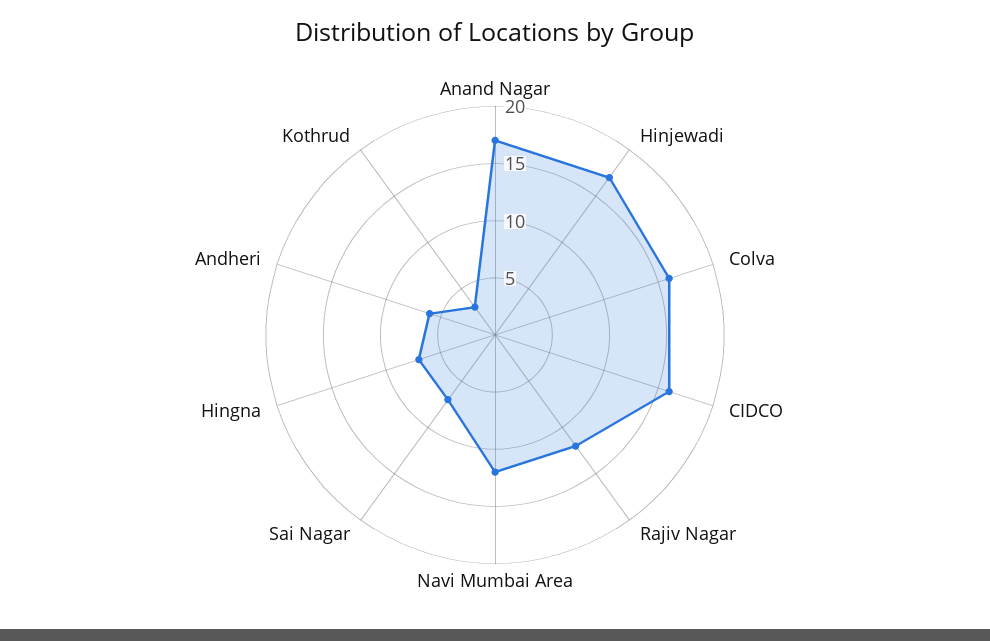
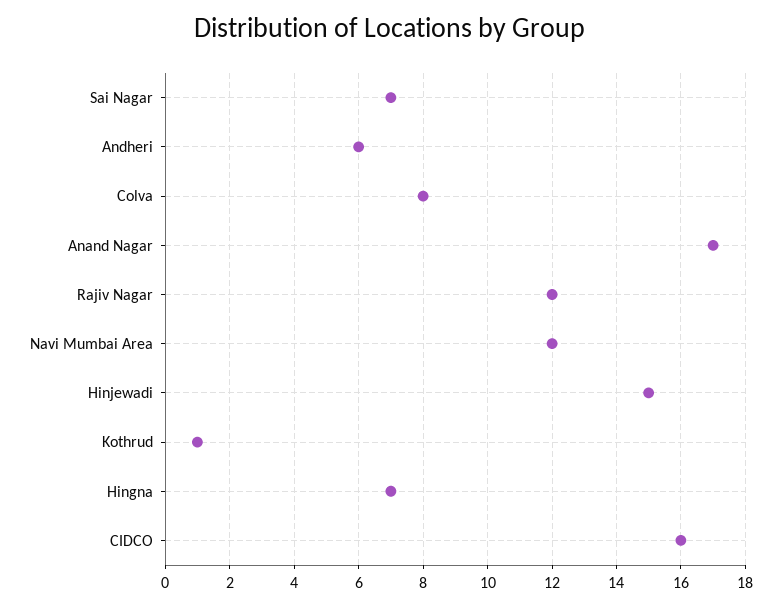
  {
    "Anand Nagar": 17,
-   "Hinjewadi": 17,
+   "Hinjewadi": 15,
-   "Colva": 16,
+   "Colva": 8,
    "CIDCO": 16,
    "Rajiv Nagar": 12,
    "Navi Mumbai Area": 12,
    "Sai Nagar": 7,
    "Hingna": 7,
    "Andheri": 6,
-   "Kothrud": 3
+   "Kothrud": 1
  }

